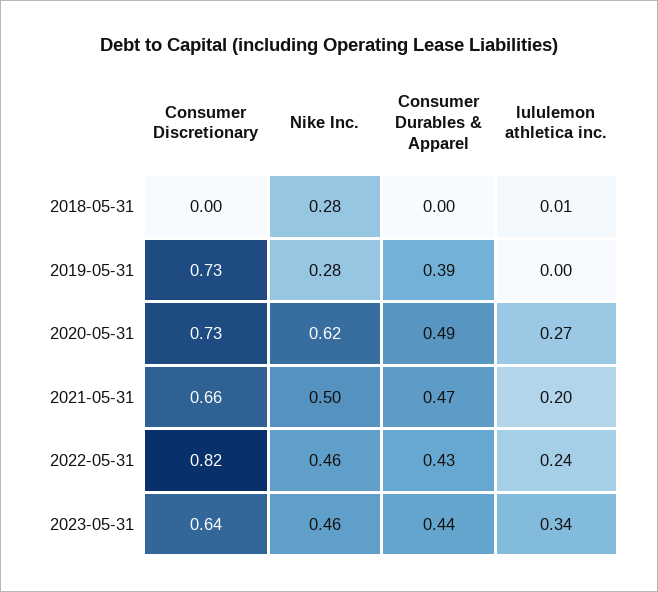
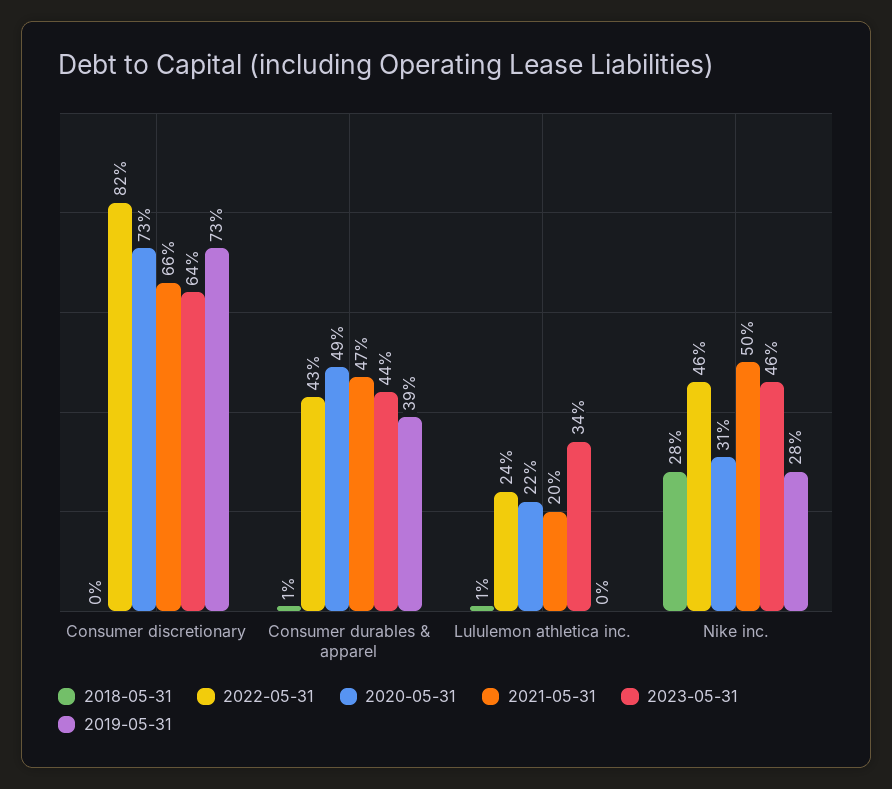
  {
    "2018-05-31": {
      "Consumer Discretionary": 0,
      "Nike Inc.": 0.28,
-     "Consumer Durables & Apparel": 0,
+     "Consumer Durables & Apparel": 0.01,
      "lululemon athletica inc.": 0.01
    },
    "2019-05-31": {
      "Consumer Discretionary": 0.73,
      "Nike Inc.": 0.28,
      "Consumer Durables & Apparel": 0.39,
      "lululemon athletica inc.": 0
    },
    "2020-05-31": {
      "Consumer Discretionary": 0.73,
-     "Nike Inc.": 0.62,
+     "Nike Inc.": 0.31,
      "Consumer Durables & Apparel": 0.49,
-     "lululemon athletica inc.": 0.27
+     "lululemon athletica inc.": 0.22
    },
    "2021-05-31": {
      "Consumer Discretionary": 0.66,
      "Nike Inc.": 0.5,
      "Consumer Durables & Apparel": 0.47,
      "lululemon athletica inc.": 0.2
    },
    "2022-05-31": {
      "Consumer Discretionary": 0.82,
      "Nike Inc.": 0.46,
      "Consumer Durables & Apparel": 0.43,
      "lululemon athletica inc.": 0.24
    },
    "2023-05-31": {
      "Consumer Discretionary": 0.64,
      "Nike Inc.": 0.46,
      "Consumer Durables & Apparel": 0.44,
      "lululemon athletica inc.": 0.34
    }
  }

